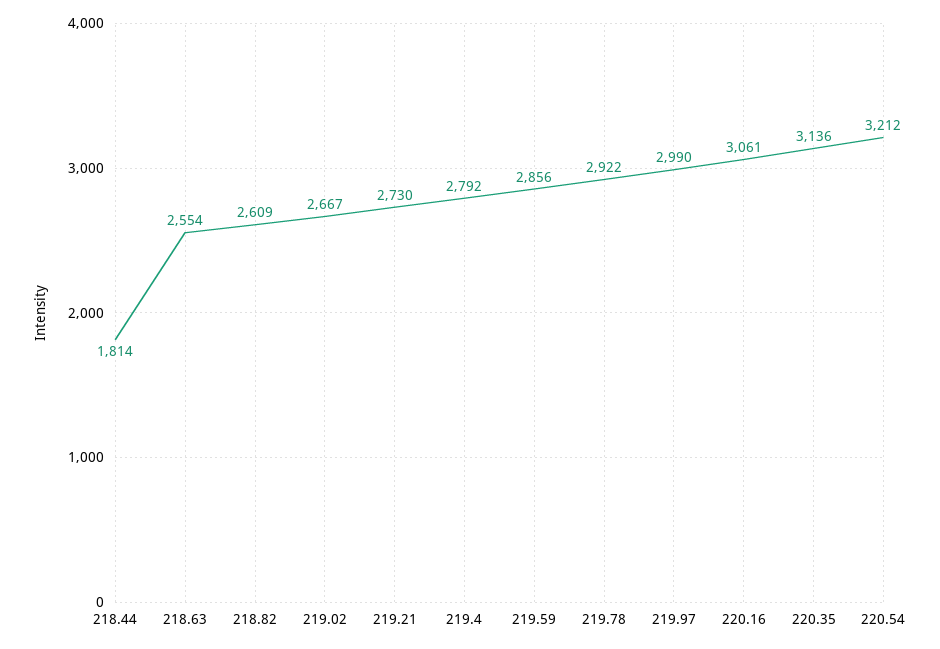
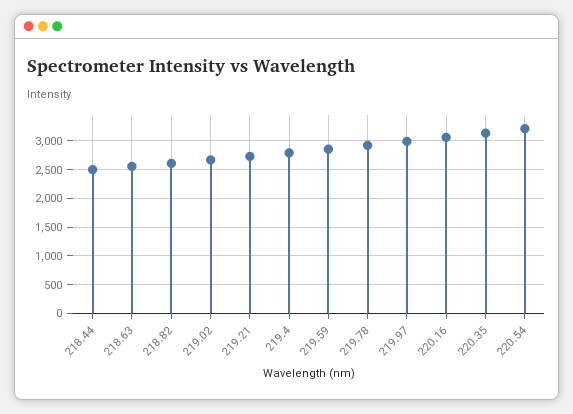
  {
-   "218.44": 1814,
+   "218.44": 2500,
    "218.63": 2554,
    "218.82": 2609,
    "219.02": 2667,
    "219.21": 2730,
    "219.4": 2792,
    "219.59": 2856,
    "219.78": 2922,
    "219.97": 2990,
    "220.16": 3061,
    "220.35": 3136,
    "220.54": 3212
  }

